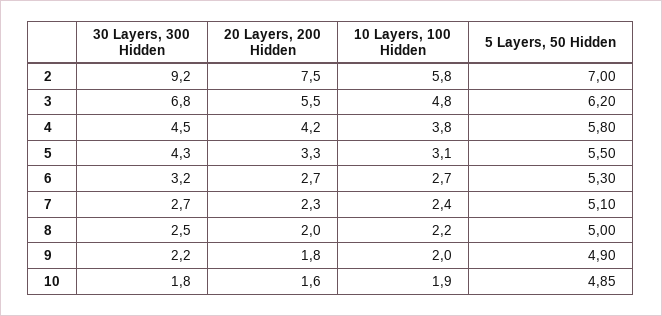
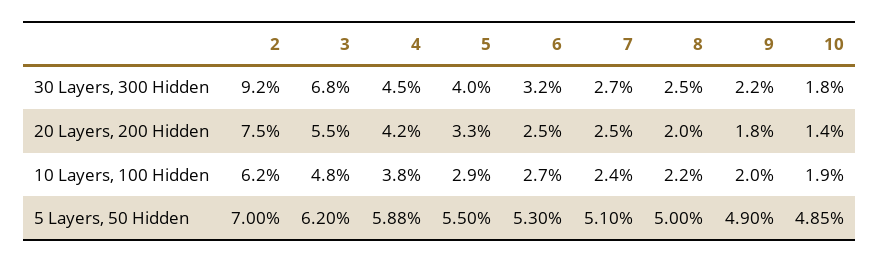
  {
    "30 Layers, 300 Hidden": {
      "2": 9.2,
      "3": 6.8,
      "4": 4.5,
-     "5": 4.3,
+     "5": 4,
      "6": 3.2,
      "7": 2.7,
      "8": 2.5,
      "9": 2.2,
      "10": 1.8
    },
    "20 Layers, 200 Hidden": {
      "2": 7.5,
      "3": 5.5,
      "4": 4.2,
      "5": 3.3,
-     "6": 2.7,
+     "6": 2.5,
-     "7": 2.3,
+     "7": 2.5,
      "8": 2,
      "9": 1.8,
-     "10": 1.6
+     "10": 1.4
    },
    "10 Layers, 100 Hidden": {
-     "2": 5.8,
+     "2": 6.2,
      "3": 4.8,
      "4": 3.8,
-     "5": 3.1,
+     "5": 2.9,
      "6": 2.7,
      "7": 2.4,
      "8": 2.2,
      "9": 2,
      "10": 1.9
    },
    "5 Layers, 50 Hidden": {
      "2": 7,
      "3": 6.2,
-     "4": 5.8,
+     "4": 5.88,
      "5": 5.5,
      "6": 5.3,
      "7": 5.1,
      "8": 5,
      "9": 4.9,
      "10": 4.85
    }
  }

